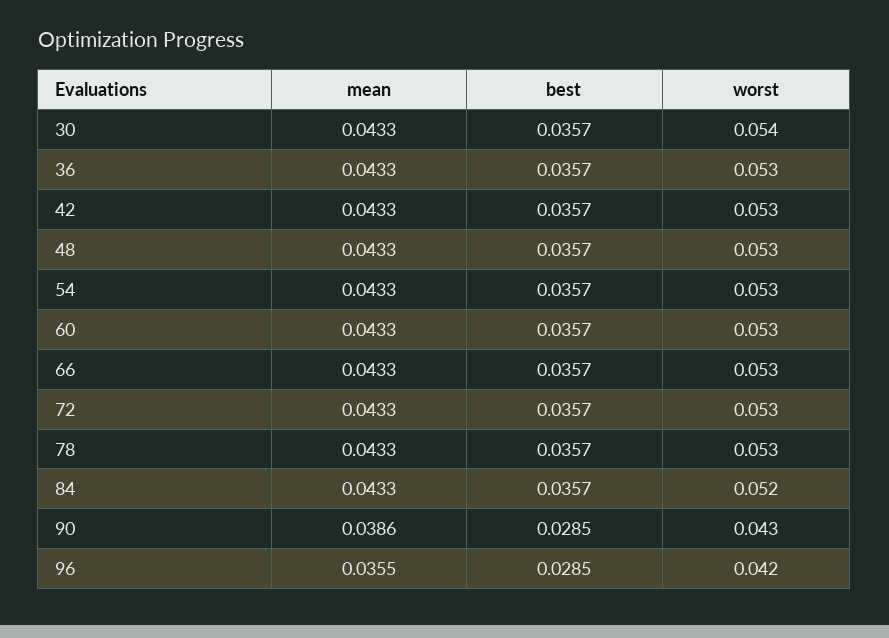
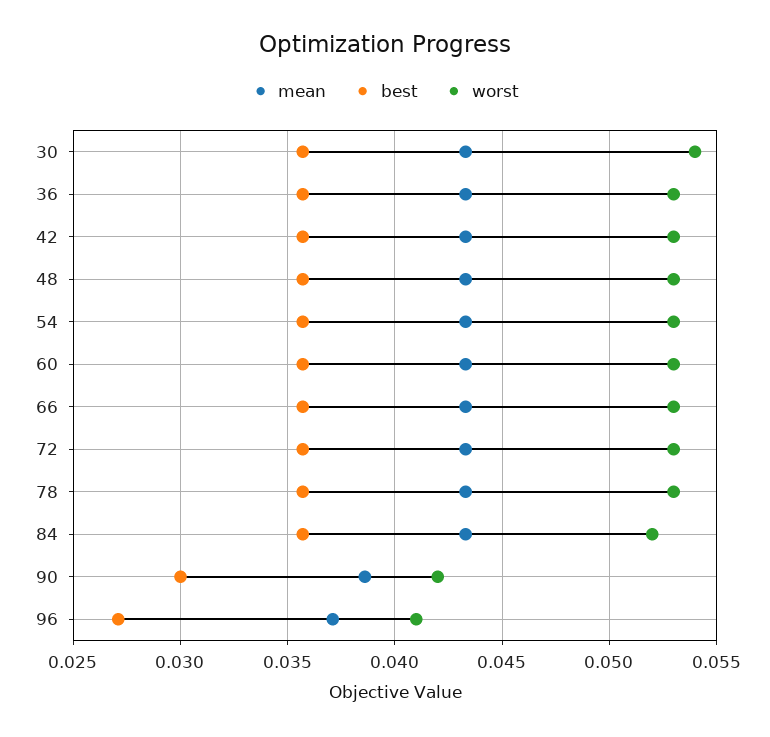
  {
    "mean": {
      "30": 0.0433,
      "36": 0.0433,
      "42": 0.0433,
      "48": 0.0433,
      "54": 0.0433,
      "60": 0.0433,
      "66": 0.0433,
      "72": 0.0433,
      "78": 0.0433,
      "84": 0.0433,
      "90": 0.0386,
-     "96": 0.0355
+     "96": 0.037
    },
    "best": {
      "30": 0.0357,
      "36": 0.0357,
      "42": 0.0357,
      "48": 0.0357,
      "54": 0.0357,
      "60": 0.0357,
      "66": 0.0357,
      "72": 0.0357,
      "78": 0.0357,
      "84": 0.0357,
-     "90": 0.0285,
+     "90": 0.03,
-     "96": 0.0285
+     "96": 0.027
    },
    "worst": {
      "30": 0.054,
      "36": 0.053,
      "42": 0.053,
      "48": 0.053,
      "54": 0.053,
      "60": 0.053,
      "66": 0.053,
      "72": 0.053,
      "78": 0.053,
      "84": 0.052,
-     "90": 0.043,
+     "90": 0.042,
-     "96": 0.042
+     "96": 0.041
    }
  }

